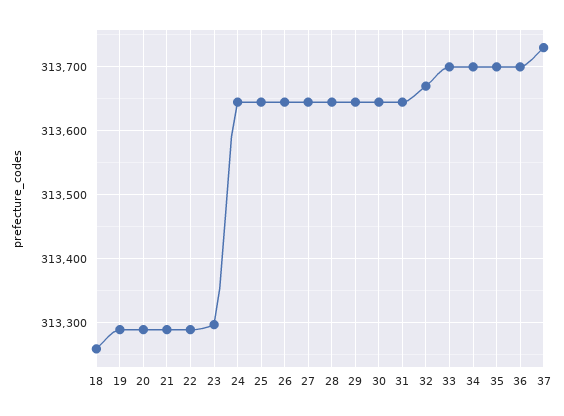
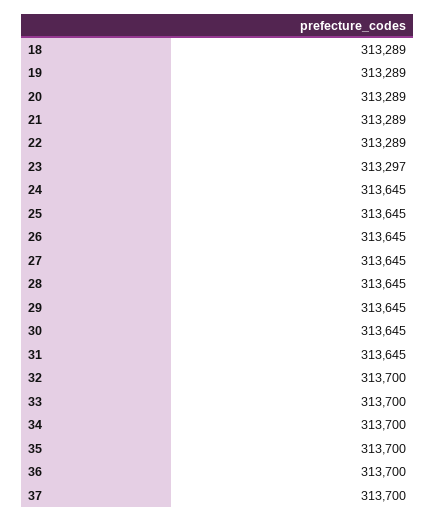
  {
-   "18": 313260,
+   "18": 313289,
    "19": 313289,
    "20": 313289,
    "21": 313289,
    "22": 313289,
    "23": 313297,
    "24": 313645,
    "25": 313645,
    "26": 313645,
    "27": 313645,
    "28": 313645,
    "29": 313645,
    "30": 313645,
    "31": 313645,
-   "32": 313670,
+   "32": 313700,
    "33": 313700,
    "34": 313700,
    "35": 313700,
    "36": 313700,
-   "37": 313730
+   "37": 313700
  }

